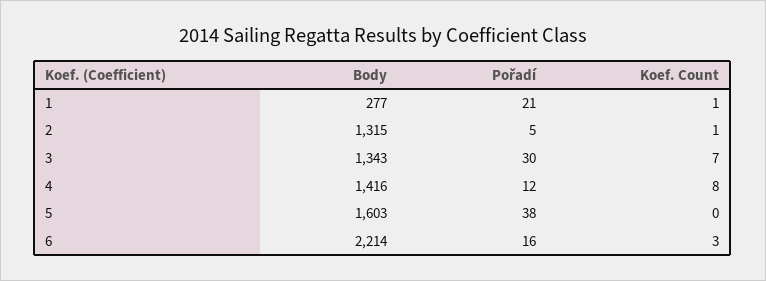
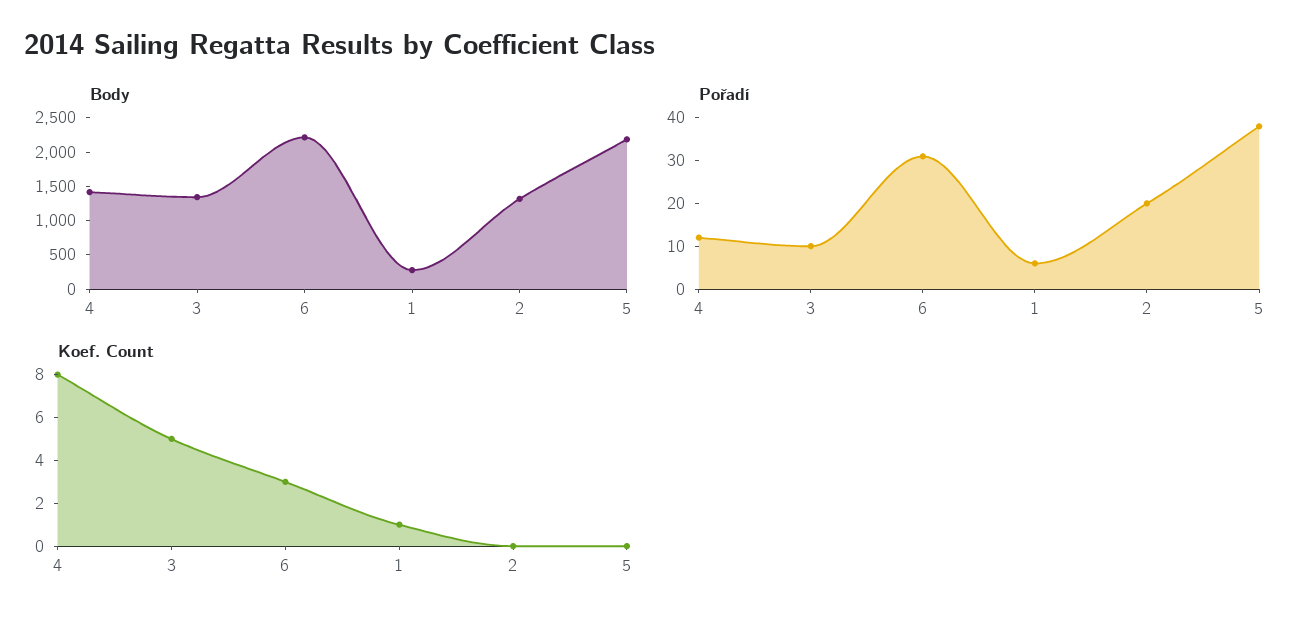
  {
    "Body": {
      "1": 277,
      "2": 1315,
      "3": 1343,
      "4": 1416,
-     "5": 1603,
+     "5": 2250,
      "6": 2214
    },
    "Pořadí": {
-     "1": 21,
+     "1": 5,
-     "2": 5,
+     "2": 20,
-     "3": 30,
+     "3": 10,
      "4": 12,
      "5": 38,
-     "6": 16
+     "6": 30
    },
    "Koef. Count": {
      "1": 1,
-     "2": 1,
+     "2": 0,
-     "3": 7,
+     "3": 5,
      "4": 8,
      "5": 0,
      "6": 3
    }
  }

